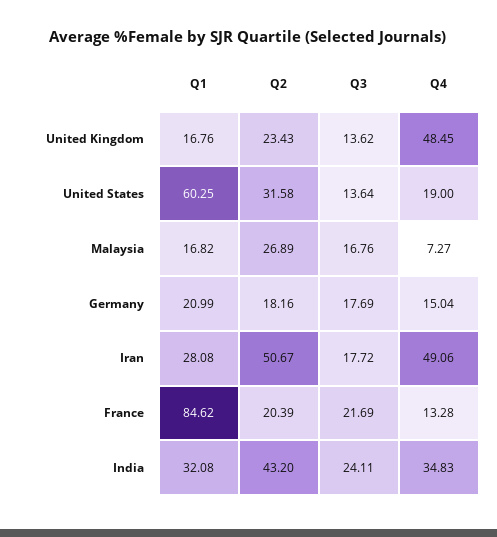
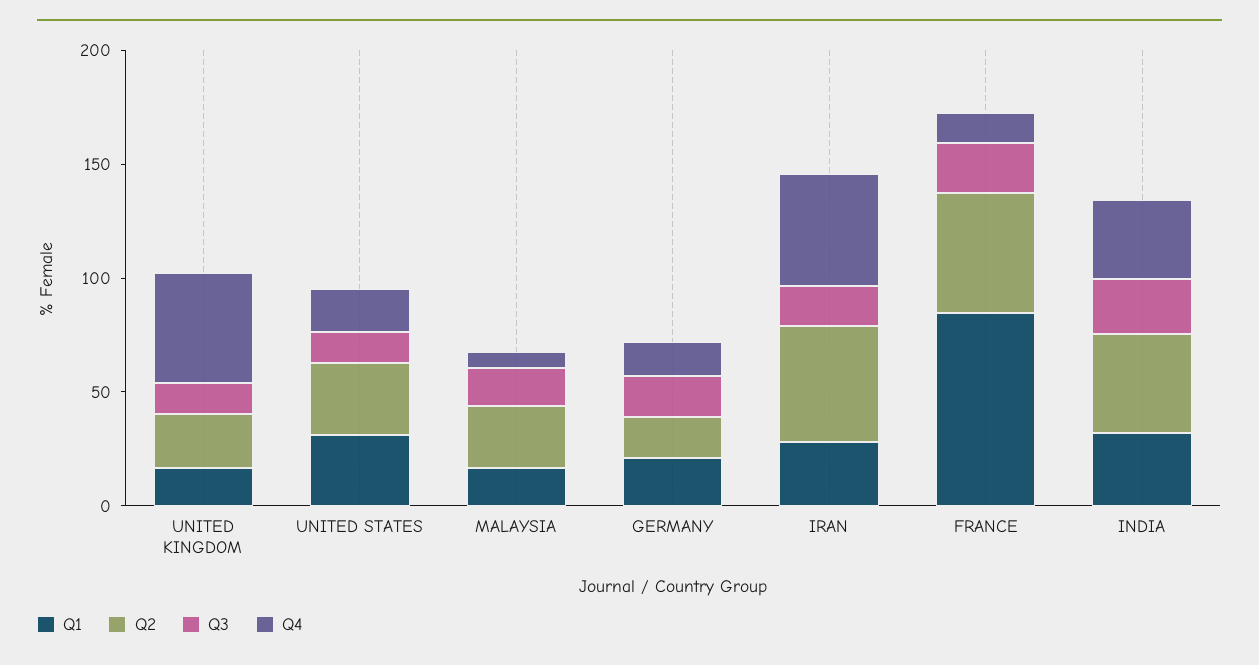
  {
    "Q1": {
      "United Kingdom": 16.76,
-     "United States": 60.25,
+     "United States": 30,
      "Malaysia": 16.82,
      "Germany": 20.99,
      "Iran": 28.08,
      "France": 84.62,
      "India": 32.08
    },
    "Q2": {
      "United Kingdom": 23.43,
      "United States": 31.58,
      "Malaysia": 26.89,
      "Germany": 18.16,
      "Iran": 50.67,
-     "France": 20.39,
+     "France": 50,
      "India": 43.2
    },
    "Q3": {
      "United Kingdom": 13.62,
      "United States": 13.64,
      "Malaysia": 16.76,
      "Germany": 17.69,
      "Iran": 17.72,
      "France": 21.69,
      "India": 24.11
    },
    "Q4": {
      "United Kingdom": 48.45,
      "United States": 19,
      "Malaysia": 7.27,
      "Germany": 15.04,
      "Iran": 49.06,
      "France": 13.28,
      "India": 34.83
    }
  }

